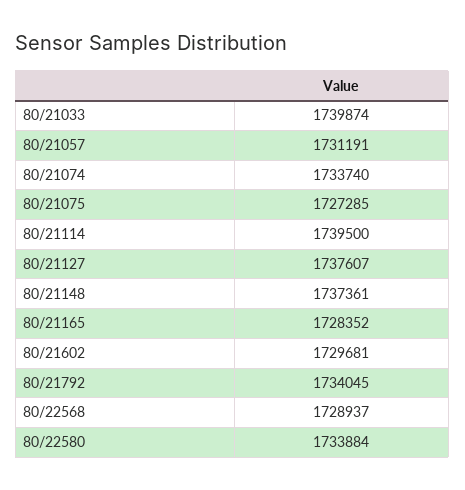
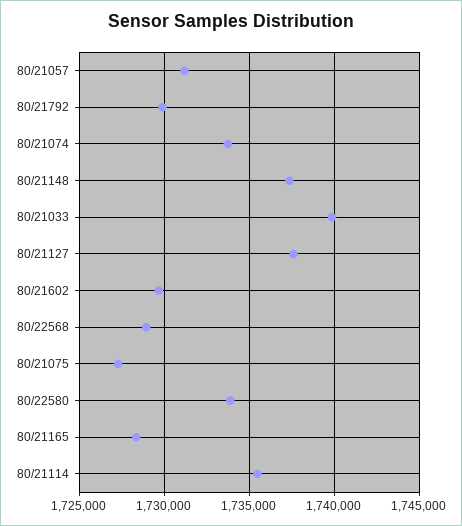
  {
    "80/21033": 1739874,
    "80/21057": 1731191,
    "80/21074": 1733740,
    "80/21075": 1727285,
-   "80/21114": 1739500,
+   "80/21114": 1735500,
    "80/21127": 1737607,
    "80/21148": 1737361,
    "80/21165": 1728352,
    "80/21602": 1729681,
-   "80/21792": 1734045,
+   "80/21792": 1730000,
    "80/22568": 1728937,
    "80/22580": 1733884
  }

